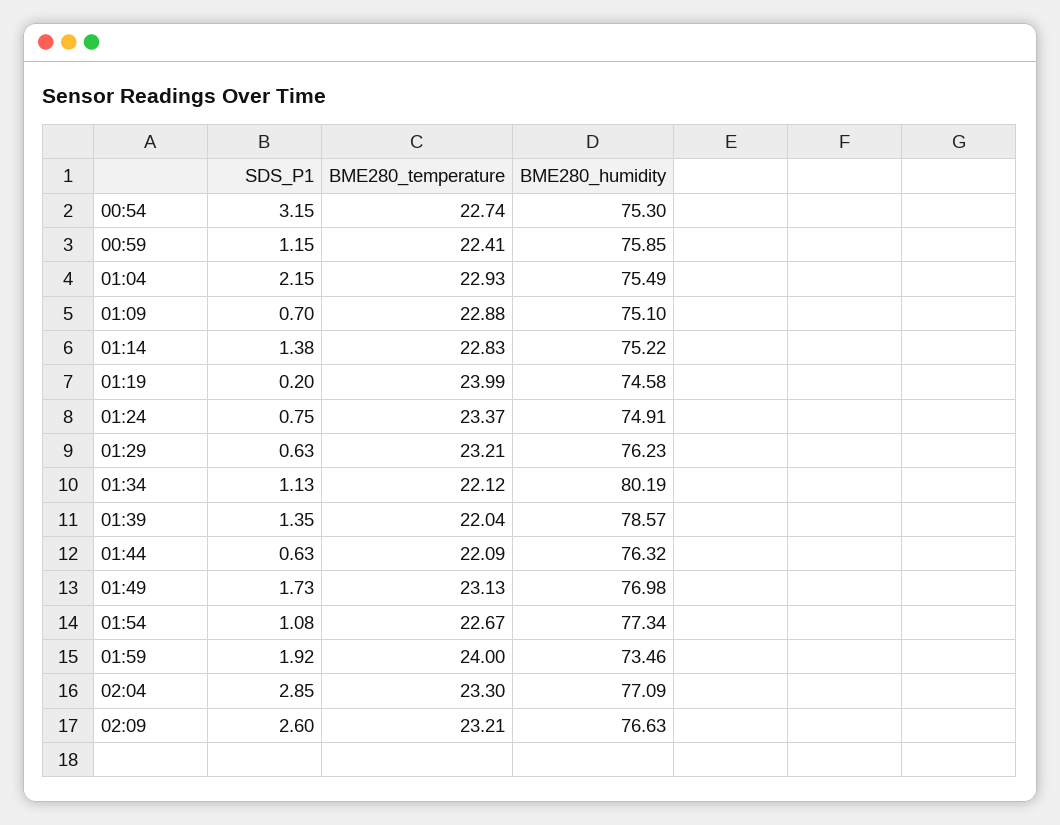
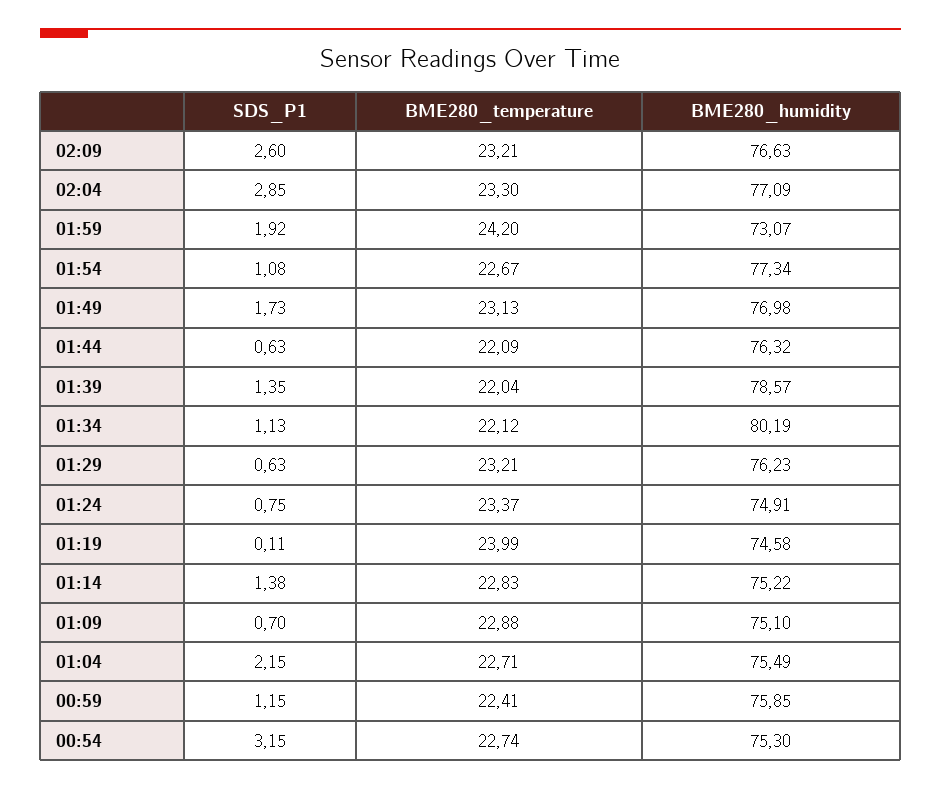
  {
    "SDS_P1": {
      "00:54": 3.15,
      "00:59": 1.15,
      "01:04": 2.15,
      "01:09": 0.7,
      "01:14": 1.38,
-     "01:19": 0.2,
+     "01:19": 0.11,
      "01:24": 0.75,
      "01:29": 0.63,
      "01:34": 1.13,
      "01:39": 1.35,
      "01:44": 0.63,
      "01:49": 1.73,
      "01:54": 1.08,
      "01:59": 1.92,
      "02:04": 2.85,
      "02:09": 2.6
    },
    "BME280_temperature": {
      "00:54": 22.74,
      "00:59": 22.41,
-     "01:04": 22.93,
+     "01:04": 22.71,
      "01:09": 22.88,
      "01:14": 22.83,
      "01:19": 23.99,
      "01:24": 23.37,
      "01:29": 23.21,
      "01:34": 22.12,
      "01:39": 22.04,
      "01:44": 22.09,
      "01:49": 23.13,
      "01:54": 22.67,
-     "01:59": 24,
+     "01:59": 24.2,
      "02:04": 23.3,
      "02:09": 23.21
    },
    "BME280_humidity": {
      "00:54": 75.3,
      "00:59": 75.85,
      "01:04": 75.49,
      "01:09": 75.1,
      "01:14": 75.22,
      "01:19": 74.58,
      "01:24": 74.91,
      "01:29": 76.23,
      "01:34": 80.19,
      "01:39": 78.57,
      "01:44": 76.32,
      "01:49": 76.98,
      "01:54": 77.34,
-     "01:59": 73.46,
+     "01:59": 73.07,
      "02:04": 77.09,
      "02:09": 76.63
    }
  }

